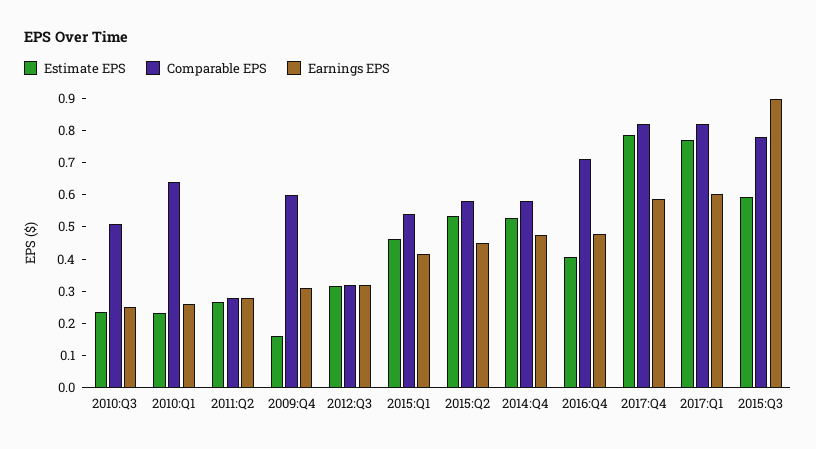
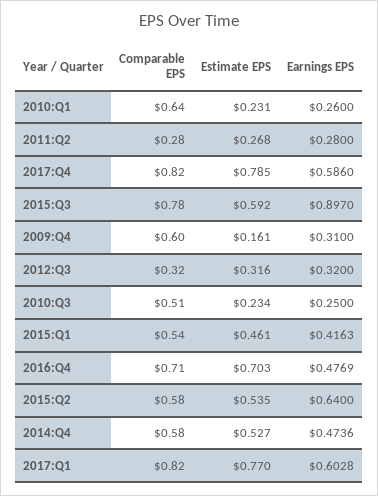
  {
    "Estimate EPS": {
      "2010:Q3": 0.234,
      "2010:Q1": 0.231,
      "2011:Q2": 0.268,
      "2009:Q4": 0.161,
      "2012:Q3": 0.316,
      "2015:Q1": 0.461,
      "2015:Q2": 0.535,
      "2014:Q4": 0.527,
-     "2016:Q4": 0.4,
+     "2016:Q4": 0.703,
      "2017:Q4": 0.785,
      "2017:Q1": 0.77,
      "2015:Q3": 0.592
    },
    "Comparable EPS": {
      "2010:Q3": 0.51,
      "2010:Q1": 0.64,
      "2011:Q2": 0.28,
      "2009:Q4": 0.6,
      "2012:Q3": 0.32,
      "2015:Q1": 0.54,
      "2015:Q2": 0.58,
      "2014:Q4": 0.58,
      "2016:Q4": 0.71,
      "2017:Q4": 0.82,
      "2017:Q1": 0.82,
      "2015:Q3": 0.78
    },
    "Earnings EPS": {
      "2010:Q3": 0.25,
      "2010:Q1": 0.26,
      "2011:Q2": 0.28,
      "2009:Q4": 0.31,
      "2012:Q3": 0.32,
      "2015:Q1": 0.4163,
-     "2015:Q2": 0.45,
+     "2015:Q2": 0.64,
      "2014:Q4": 0.4736,
      "2016:Q4": 0.4769,
      "2017:Q4": 0.586,
      "2017:Q1": 0.6028,
      "2015:Q3": 0.897
    }
  }

